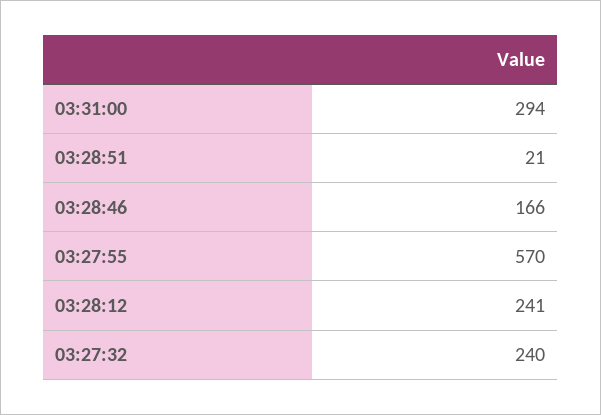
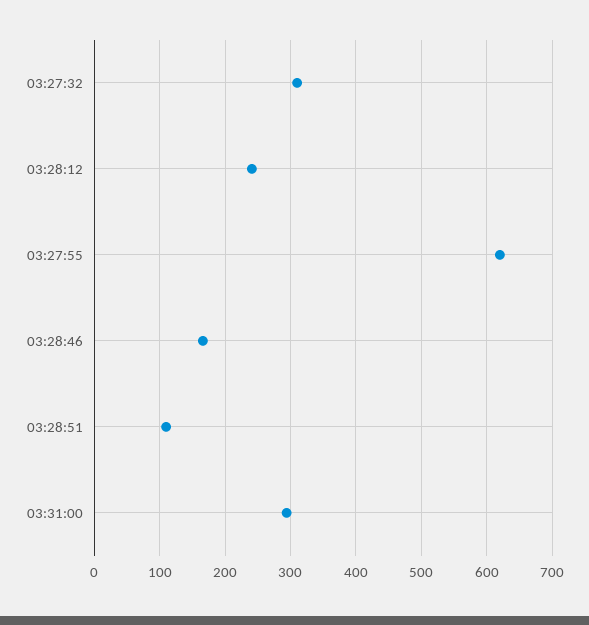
  {
    "03:31:00": 294,
-   "03:28:51": 21,
+   "03:28:51": 110,
    "03:28:46": 166,
-   "03:27:55": 570,
+   "03:27:55": 620,
    "03:28:12": 241,
-   "03:27:32": 240
+   "03:27:32": 310
  }

